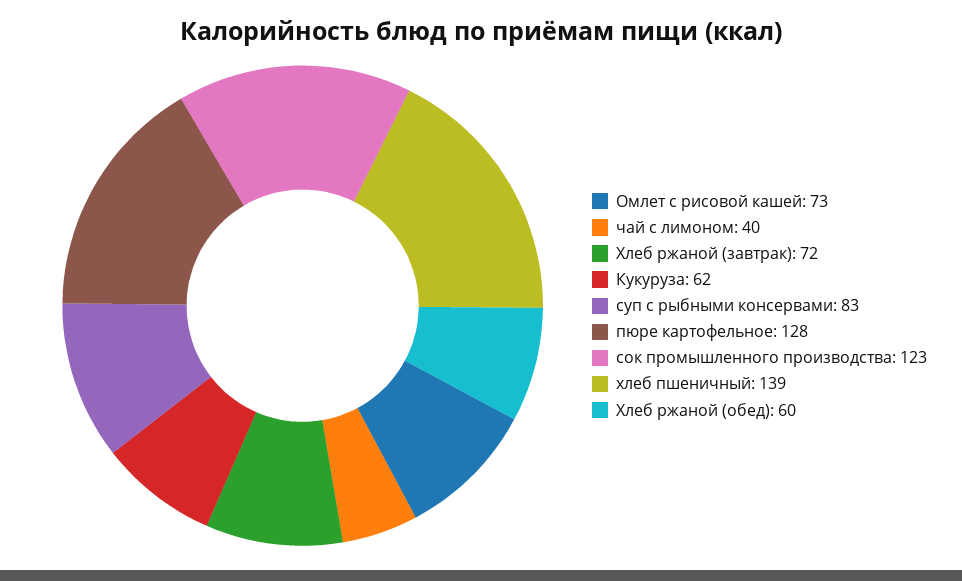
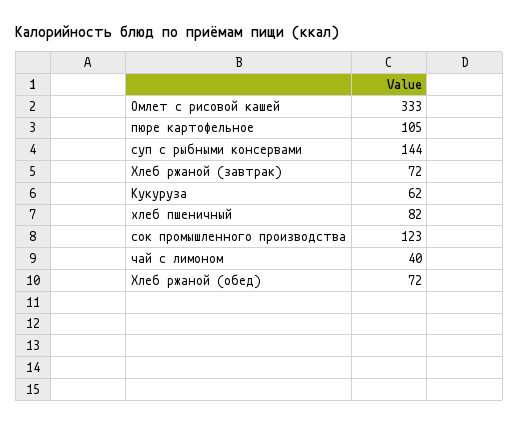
  {
-   "Омлет с рисовой кашей": 73,
+   "Омлет с рисовой кашей": 333,
    "чай с лимоном": 40,
    "Хлеб ржаной (завтрак)": 72,
    "Кукуруза": 62,
-   "суп с рыбными консервами": 83,
+   "суп с рыбными консервами": 144,
-   "пюре картофельное": 128,
+   "пюре картофельное": 105,
    "сок промышленного производства": 123,
-   "хлеб пшеничный": 139,
+   "хлеб пшеничный": 82,
-   "Хлеб ржаной (обед)": 60
+   "Хлеб ржаной (обед)": 72
  }

